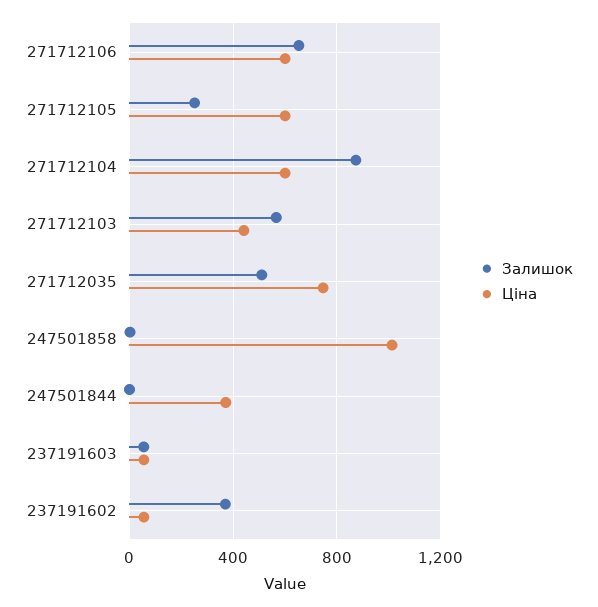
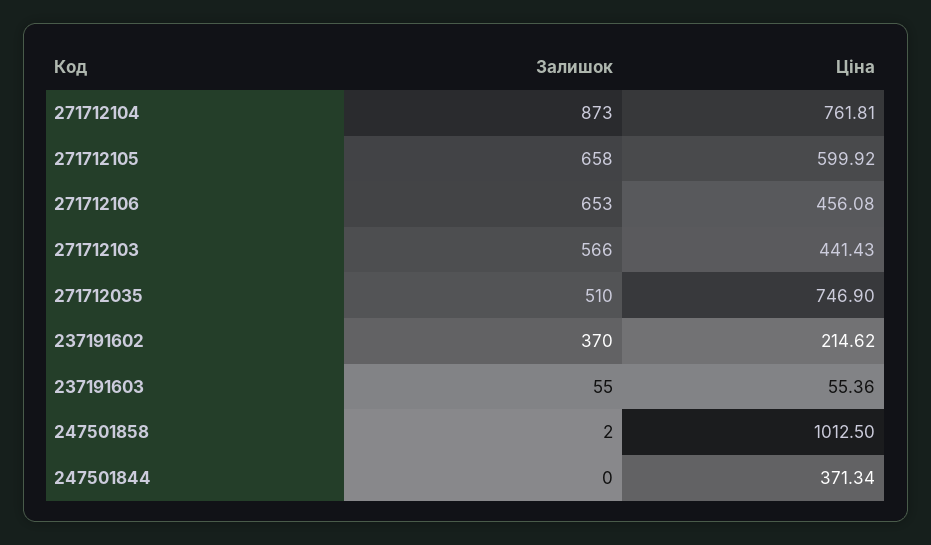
  {
    "Залишок": {
      "271712106": 653,
-     "271712105": 250,
+     "271712105": 658,
      "271712104": 873,
      "271712103": 566,
      "271712035": 510,
      "247501858": 2,
      "247501844": 0,
      "237191603": 55,
      "237191602": 370
    },
    "Ціна": {
-     "271712106": 600,
+     "271712106": 456.08,
      "271712105": 599.92,
-     "271712104": 600,
+     "271712104": 761.81,
      "271712103": 441.43,
      "271712035": 746.9,
      "247501858": 1012.5,
      "247501844": 371.34,
      "237191603": 55.36,
-     "237191602": 50
+     "237191602": 214.62
    }
  }

